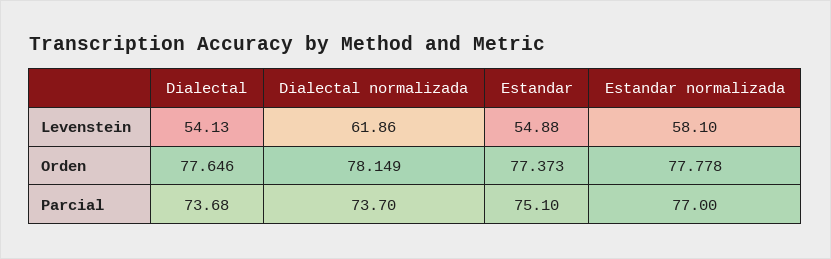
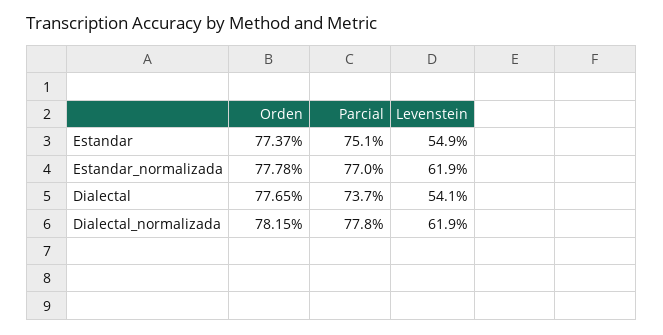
  {
    "Dialectal": {
      "Levenstein": 54.13,
      "Orden": 77.646,
      "Parcial": 73.68
    },
    "Dialectal normalizada": {
      "Levenstein": 61.86,
      "Orden": 78.149,
-     "Parcial": 73.7
+     "Parcial": 77.8
    },
    "Estandar": {
      "Levenstein": 54.88,
      "Orden": 77.373,
      "Parcial": 75.1
    },
    "Estandar normalizada": {
-     "Levenstein": 58.1,
+     "Levenstein": 61.9,
      "Orden": 77.778,
      "Parcial": 77
    }
  }

